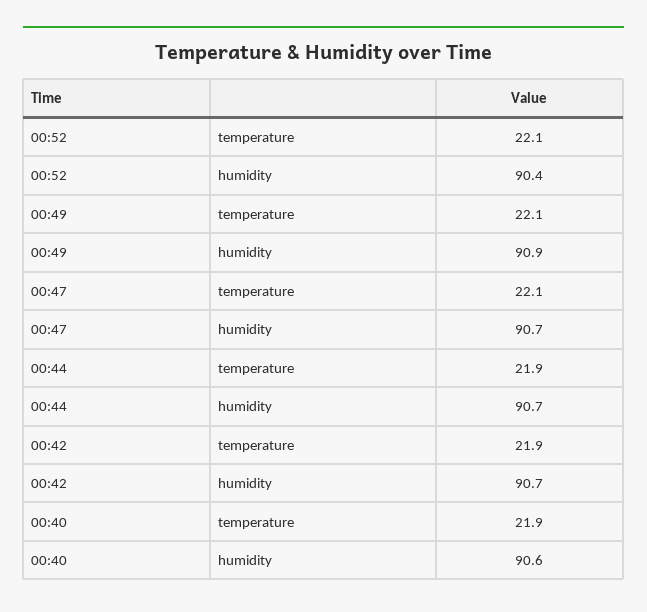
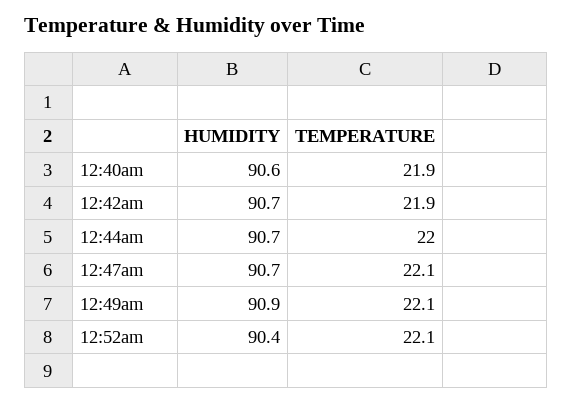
  {
    "00:52": {
      "temperature": 22.1,
      "humidity": 90.4
    },
    "00:49": {
      "temperature": 22.1,
      "humidity": 90.9
    },
    "00:47": {
      "temperature": 22.1,
      "humidity": 90.7
    },
    "00:44": {
-     "temperature": 21.9,
+     "temperature": 22,
      "humidity": 90.7
    },
    "00:42": {
      "temperature": 21.9,
      "humidity": 90.7
    },
    "00:40": {
      "temperature": 21.9,
      "humidity": 90.6
    }
  }

